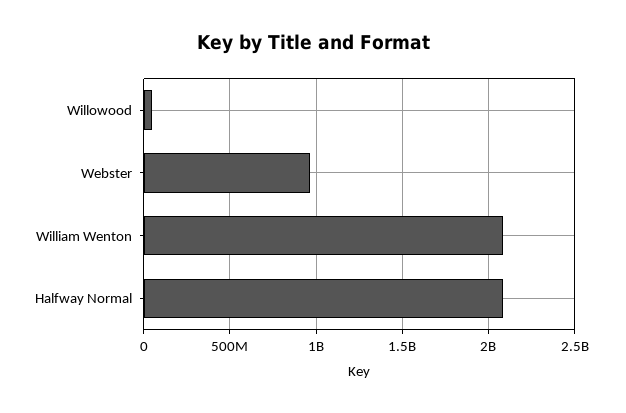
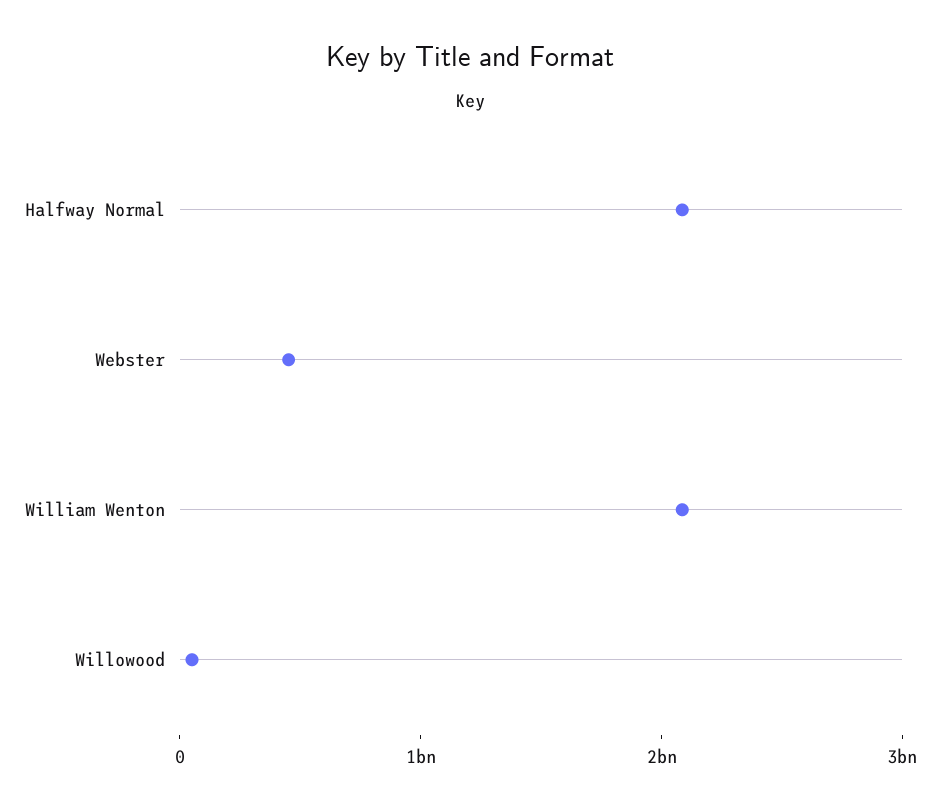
  {
    "Willowood": 50000000,
-   "Webster": 950000000,
+   "Webster": 400000000,
    "William Wenton": 2100000000,
    "Halfway Normal": 2100000000
  }

